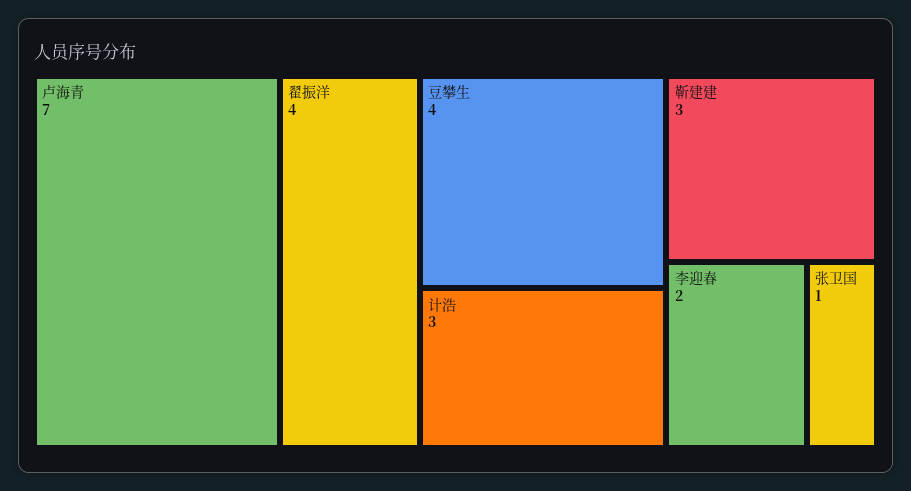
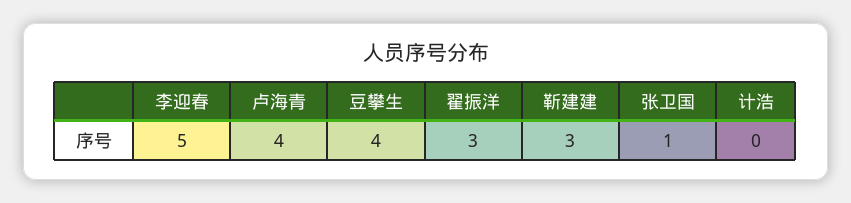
  {
-   "卢海青": 7,
+   "卢海青": 4,
-   "翟振洋": 4,
+   "翟振洋": 3,
    "豆攀生": 4,
-   "计浩": 3,
+   "计浩": 0,
    "靳建建": 3,
-   "李迎春": 2,
+   "李迎春": 5,
    "张卫国": 1
  }

